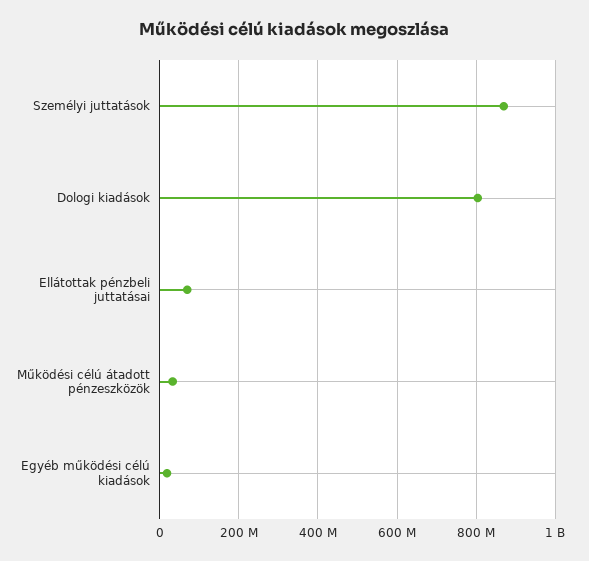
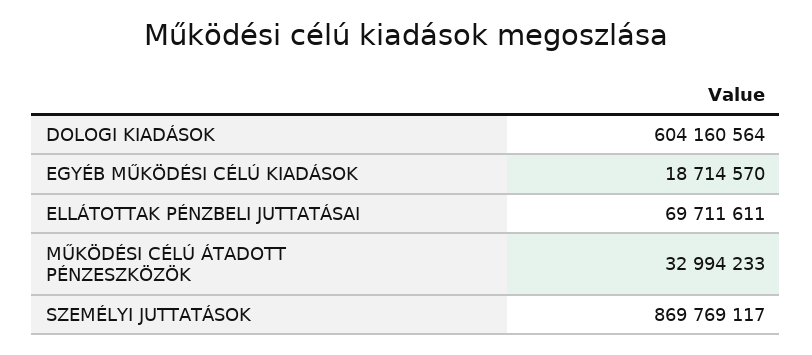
  {
    "Személyi juttatások": 869769117,
-   "Dologi kiadások": 800000000,
+   "Dologi kiadások": 604160564,
    "Ellátottak pénzbeli juttatásai": 69711611,
    "Működési célú átadott pénzeszközök": 32994233,
    "Egyéb működési célú kiadások": 18714570
  }

